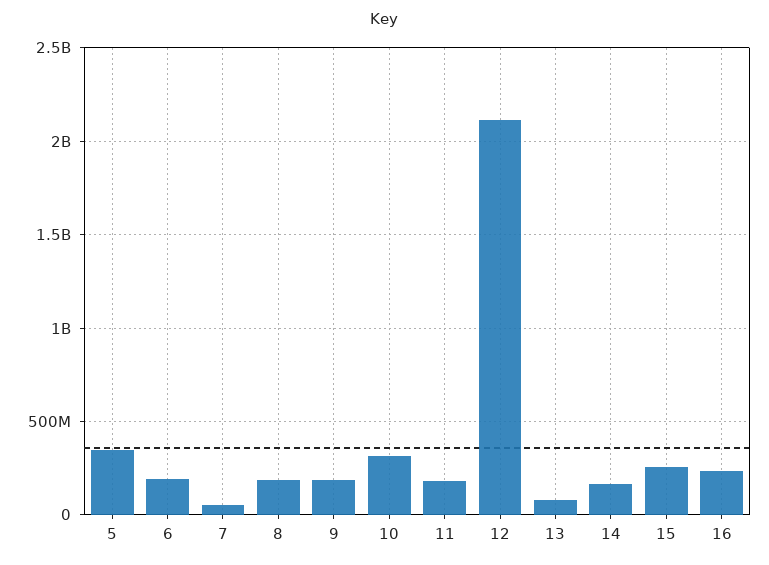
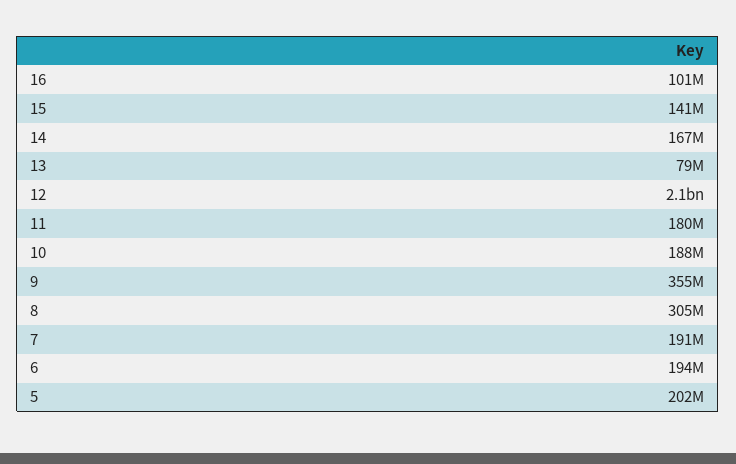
  {
-   "5": 350000000,
+   "5": 202000000,
    "6": 194000000,
-   "7": 50000000,
+   "7": 191000000,
-   "8": 200000000,
+   "8": 305000000,
-   "9": 200000000,
+   "9": 355000000,
-   "10": 300000000,
+   "10": 188000000,
    "11": 180000000,
    "12": 2100000000,
    "13": 79000000,
    "14": 167000000,
-   "15": 250000000,
+   "15": 141000000,
-   "16": 250000000
+   "16": 101000000
  }

